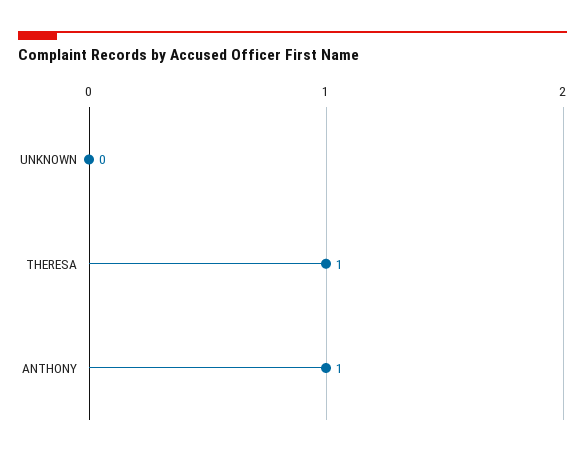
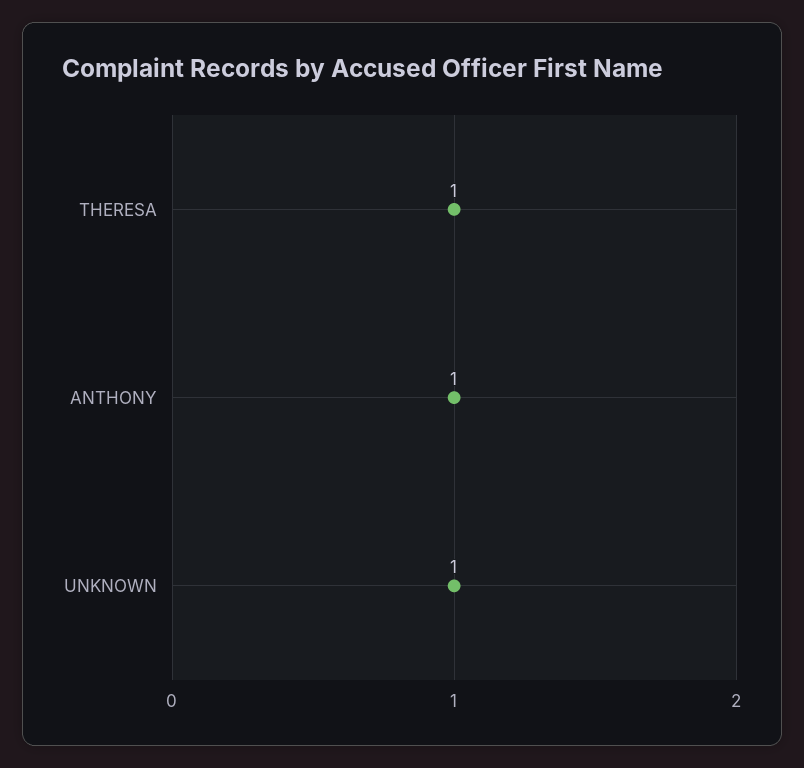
  {
-   "UNKNOWN": 0,
+   "UNKNOWN": 1,
    "THERESA": 1,
    "ANTHONY": 1
  }

